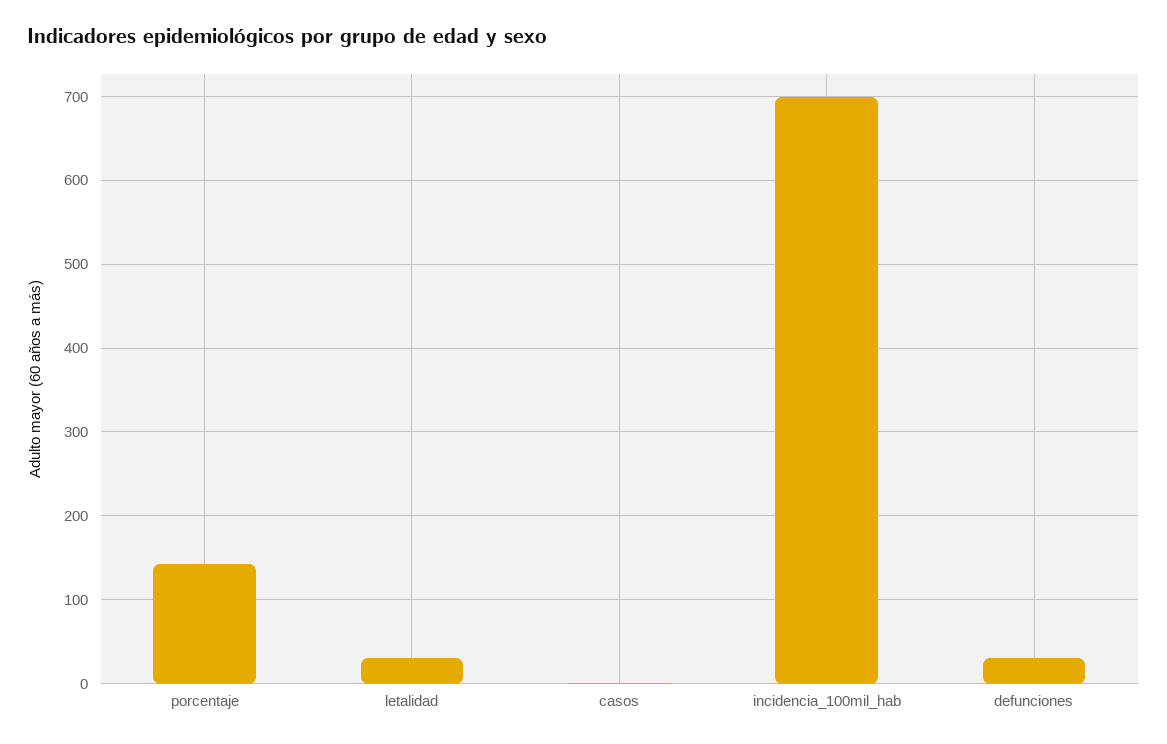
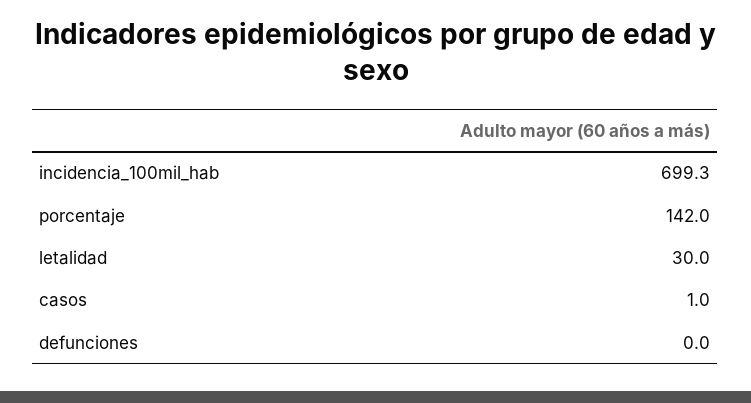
  {
    "porcentaje": 142,
    "letalidad": 30,
    "casos": 1,
    "incidencia_100mil_hab": 699.3,
-   "defunciones": 30
+   "defunciones": 0
  }

